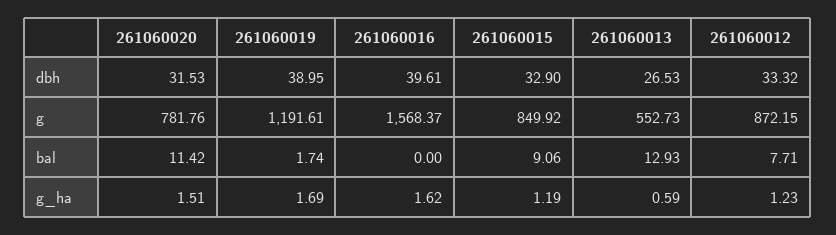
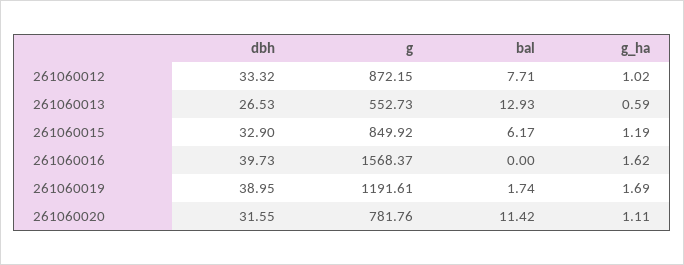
  {
    "261060020": {
-     "dbh": 31.53,
+     "dbh": 31.55,
      "g": 781.76,
      "bal": 11.42,
-     "g_ha": 1.51
+     "g_ha": 1.11
    },
    "261060019": {
      "dbh": 38.95,
      "g": 1191.61,
      "bal": 1.74,
      "g_ha": 1.69
    },
    "261060016": {
-     "dbh": 39.61,
+     "dbh": 39.73,
      "g": 1568.37,
      "bal": 0,
      "g_ha": 1.62
    },
    "261060015": {
      "dbh": 32.9,
      "g": 849.92,
-     "bal": 9.06,
+     "bal": 6.17,
      "g_ha": 1.19
    },
    "261060013": {
      "dbh": 26.53,
      "g": 552.73,
      "bal": 12.93,
      "g_ha": 0.59
    },
    "261060012": {
      "dbh": 33.32,
      "g": 872.15,
      "bal": 7.71,
-     "g_ha": 1.23
+     "g_ha": 1.02
    }
  }

